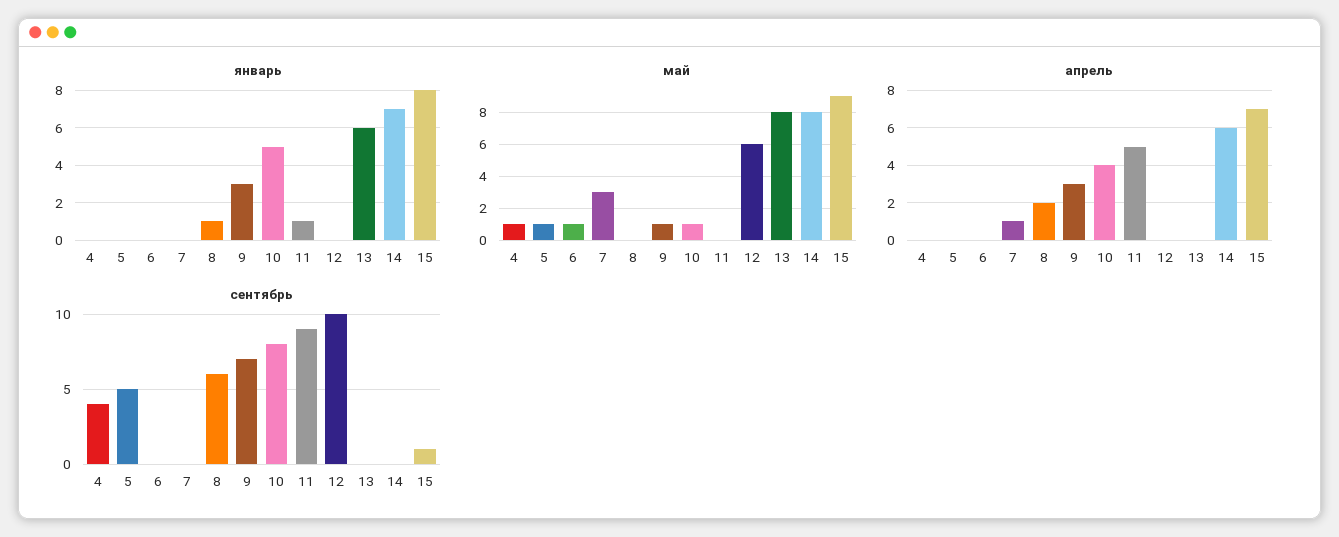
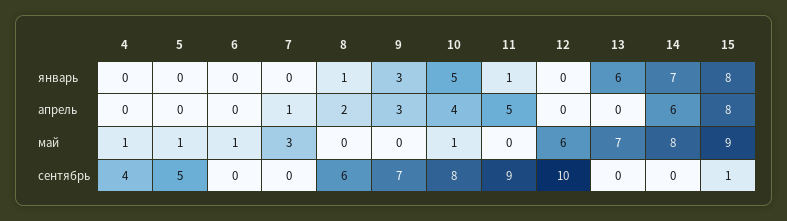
  {
    "январь": {
      "4": 0,
      "5": 0,
      "6": 0,
      "7": 0,
      "8": 1,
      "9": 3,
      "10": 5,
      "11": 1,
      "12": 0,
      "13": 6,
      "14": 7,
      "15": 8
    },
    "май": {
      "4": 1,
      "5": 1,
      "6": 1,
      "7": 3,
      "8": 0,
-     "9": 1,
+     "9": 0,
      "10": 1,
      "11": 0,
      "12": 6,
-     "13": 8,
+     "13": 7,
      "14": 8,
      "15": 9
    },
    "апрель": {
      "4": 0,
      "5": 0,
      "6": 0,
      "7": 1,
      "8": 2,
      "9": 3,
      "10": 4,
      "11": 5,
      "12": 0,
      "13": 0,
      "14": 6,
-     "15": 7
+     "15": 8
    },
    "сентябрь": {
      "4": 4,
      "5": 5,
      "6": 0,
      "7": 0,
      "8": 6,
      "9": 7,
      "10": 8,
      "11": 9,
      "12": 10,
      "13": 0,
      "14": 0,
      "15": 1
    }
  }

